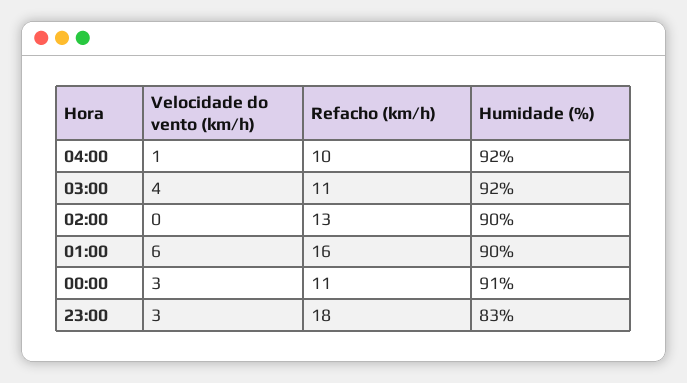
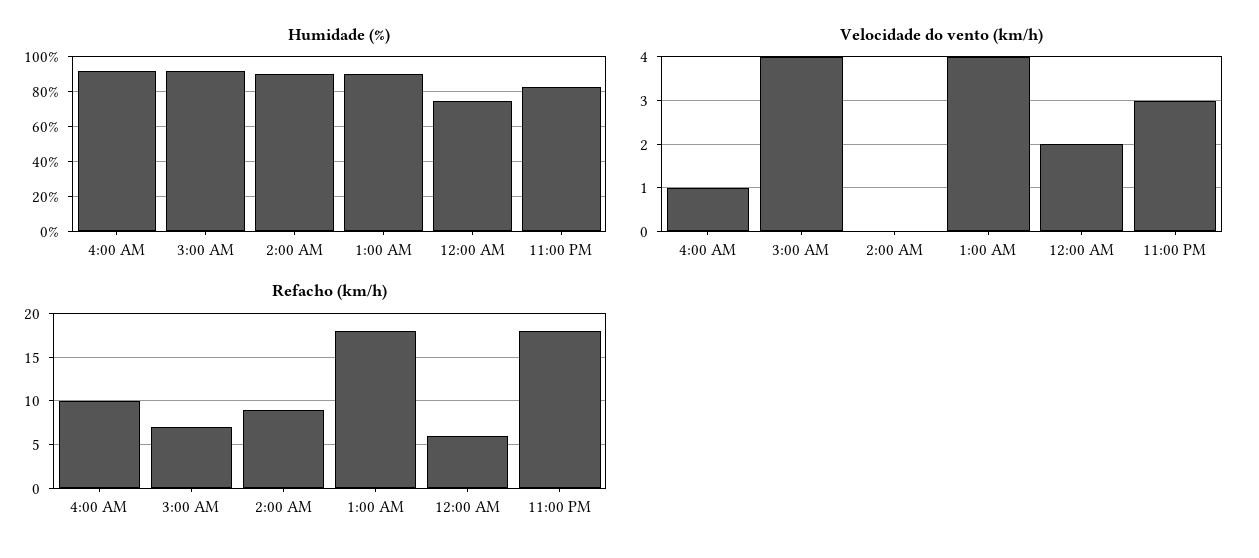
  {
    "Velocidade do vento (km/h)": {
      "04:00": 1,
      "03:00": 4,
      "02:00": 0,
-     "01:00": 6,
+     "01:00": 4,
-     "00:00": 3,
+     "00:00": 2,
      "23:00": 3
    },
    "Refacho (km/h)": {
      "04:00": 10,
-     "03:00": 11,
+     "03:00": 7,
-     "02:00": 13,
+     "02:00": 9,
-     "01:00": 16,
+     "01:00": 18,
-     "00:00": 11,
+     "00:00": 6,
      "23:00": 18
    },
    "Humidade (%)": {
      "04:00": 92,
      "03:00": 92,
      "02:00": 90,
      "01:00": 90,
-     "00:00": 91,
+     "00:00": 75,
      "23:00": 83
    }
  }

